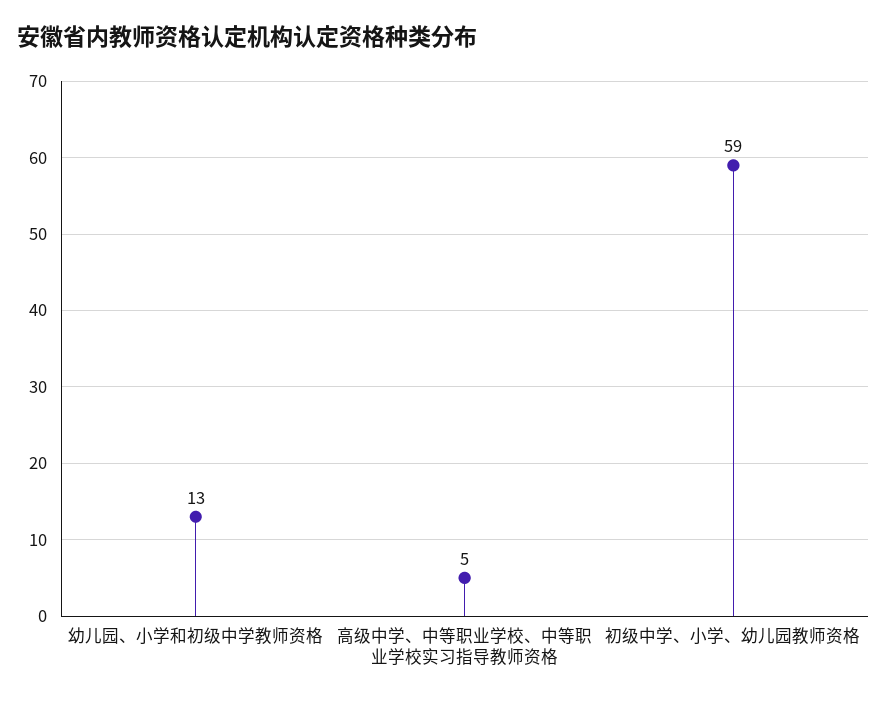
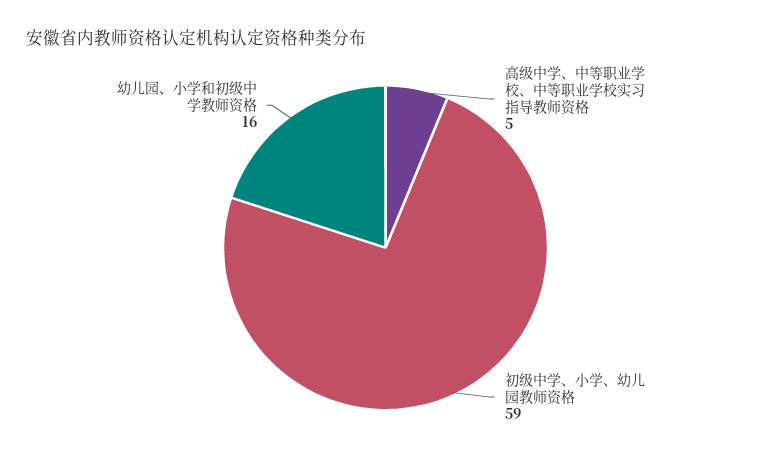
  {
-   "幼儿园、小学和初级中学教师资格": 13,
+   "幼儿园、小学和初级中学教师资格": 16,
    "高级中学、中等职业学校、中等职业学校实习指导教师资格": 5,
    "初级中学、小学、幼儿园教师资格": 59
  }

